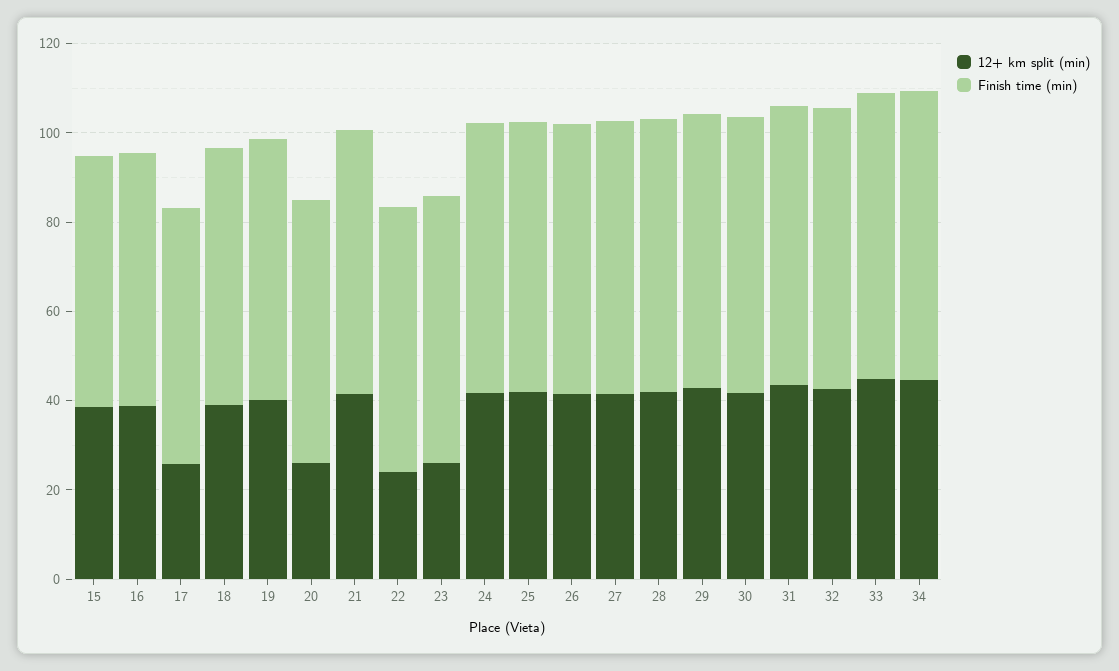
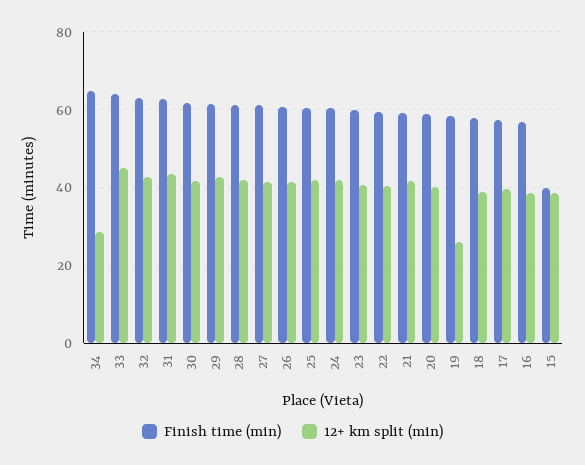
  {
    "12+ km split (min)": {
      "15": 38,
      "16": 38,
-     "17": 25,
+     "17": 40,
      "18": 38,
-     "19": 40,
+     "19": 26,
-     "20": 25,
+     "20": 40,
      "21": 42,
-     "22": 25,
+     "22": 40,
-     "23": 25,
+     "23": 40,
      "24": 42,
      "25": 42,
      "26": 42,
      "27": 42,
      "28": 42,
      "29": 42,
      "30": 42,
      "31": 44,
      "32": 42,
      "33": 44,
-     "34": 45
+     "34": 28
    },
    "Finish time (min)": {
-     "15": 55,
+     "15": 40,
      "16": 56,
      "17": 58,
      "18": 58,
      "19": 58,
      "20": 60,
      "21": 60,
      "22": 60,
      "23": 60,
      "24": 60,
      "25": 60,
      "26": 60,
      "27": 62,
      "28": 62,
      "29": 62,
      "30": 62,
      "31": 62,
      "32": 64,
      "33": 64,
      "34": 64
    }
  }

